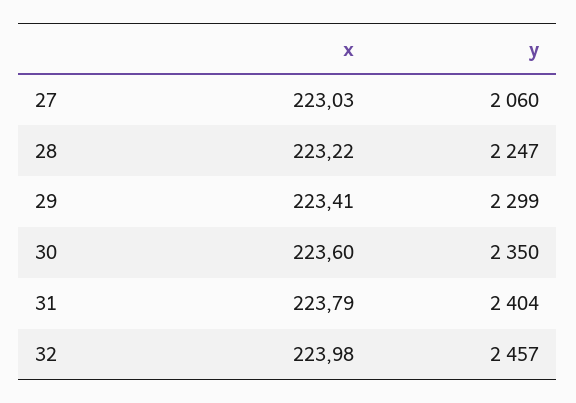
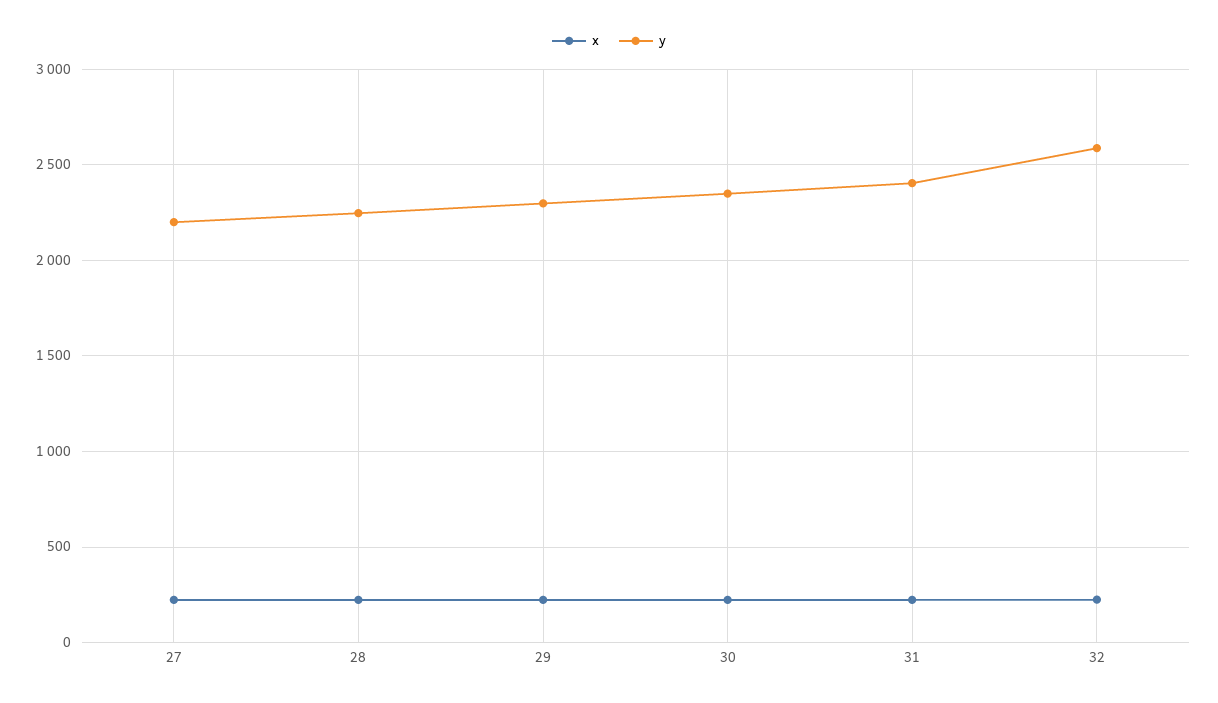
  {
    "x": {
      "27": 223.03,
      "28": 223.22,
      "29": 223.41,
      "30": 223.6,
      "31": 223.79,
      "32": 223.98
    },
    "y": {
-     "27": 2060,
+     "27": 2200,
      "28": 2247,
      "29": 2299,
      "30": 2350,
      "31": 2404,
-     "32": 2457
+     "32": 2600
    }
  }

